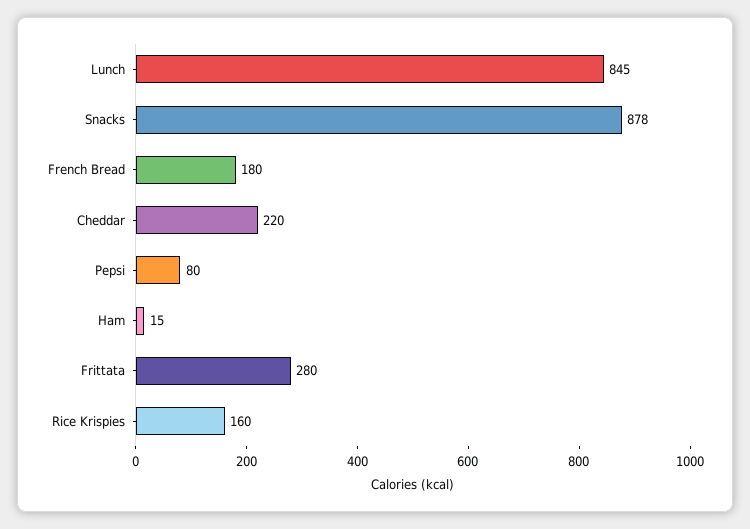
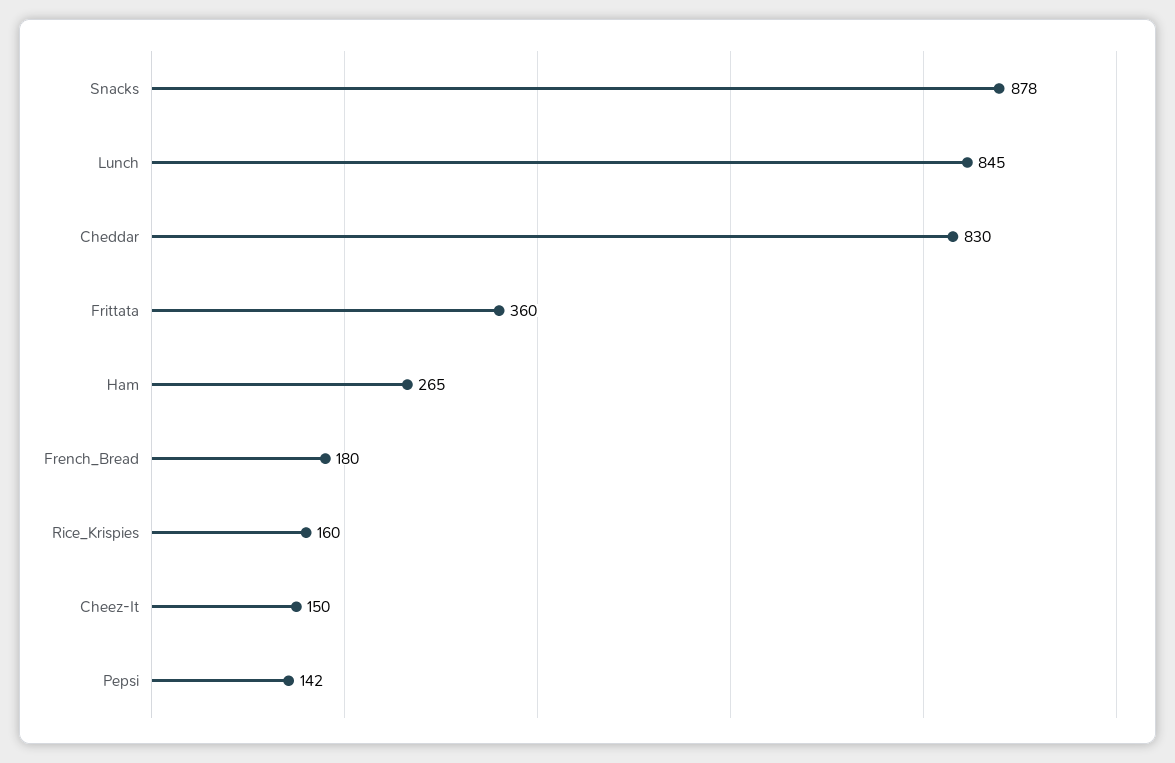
  {
    "Lunch": 845,
    "Snacks": 878,
    "French Bread": 180,
-   "Cheddar": 220,
+   "Cheddar": 830,
-   "Pepsi": 80,
+   "Pepsi": 142,
-   "Ham": 15,
+   "Ham": 265,
-   "Frittata": 280,
+   "Frittata": 360,
-   "Rice Krispies": 160
+   "Rice Krispies": 160,
+   "Cheez-It": 150
  }

